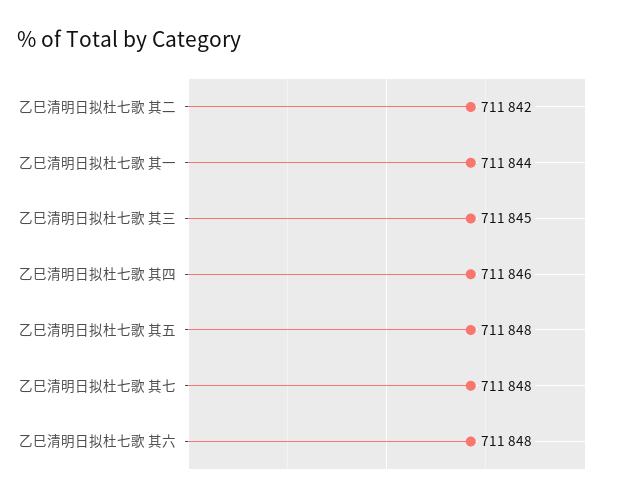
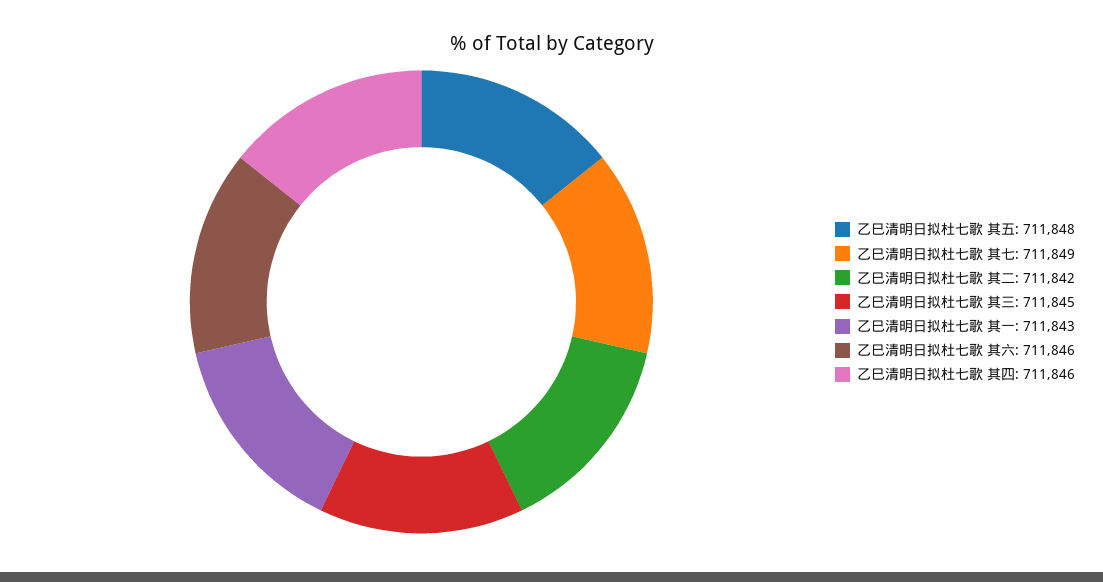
  {
    "乙巳清明日拟杜七歌 其二": 711842,
-   "乙巳清明日拟杜七歌 其一": 711844,
+   "乙巳清明日拟杜七歌 其一": 711843,
    "乙巳清明日拟杜七歌 其三": 711845,
    "乙巳清明日拟杜七歌 其四": 711846,
    "乙巳清明日拟杜七歌 其五": 711848,
-   "乙巳清明日拟杜七歌 其七": 711848,
+   "乙巳清明日拟杜七歌 其七": 711849,
-   "乙巳清明日拟杜七歌 其六": 711848
+   "乙巳清明日拟杜七歌 其六": 711846
  }

